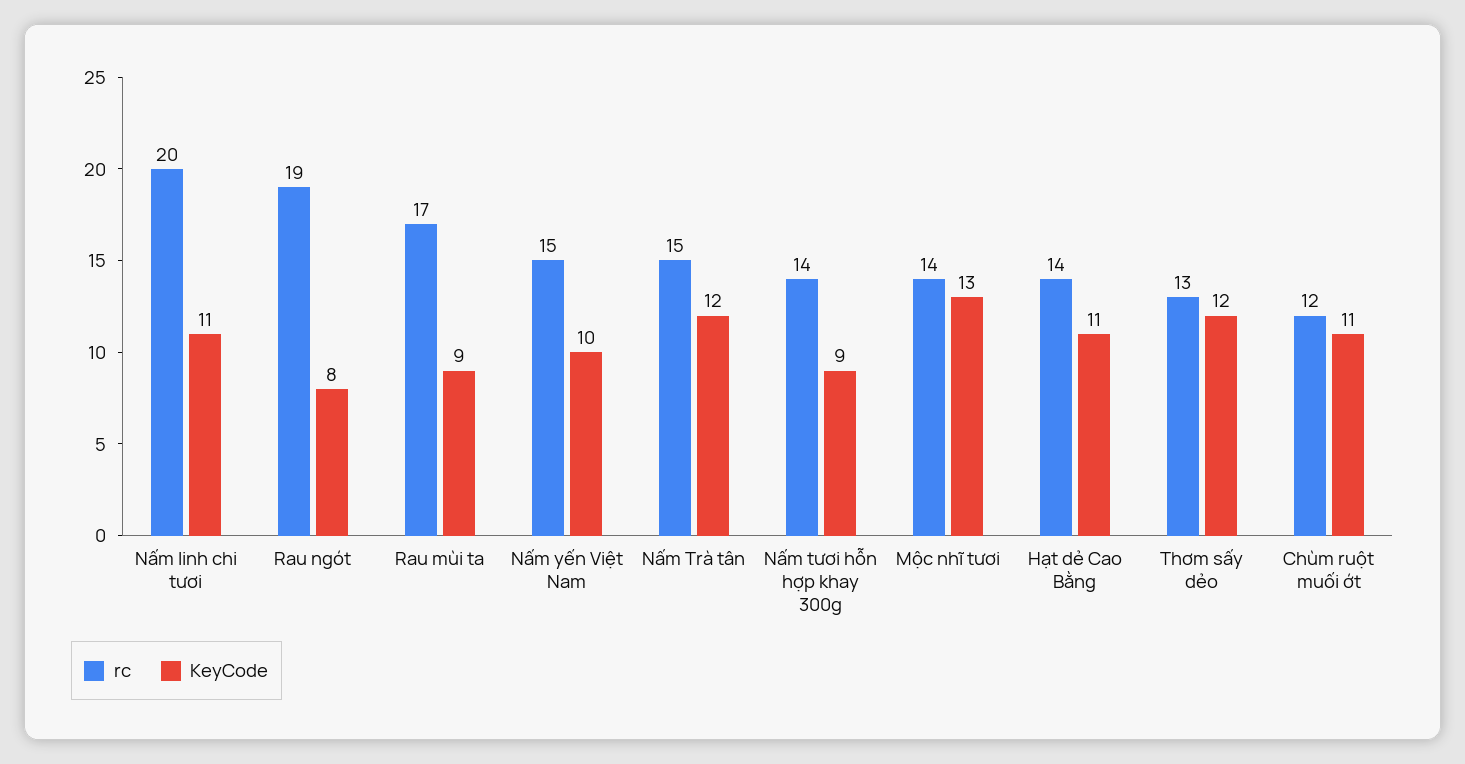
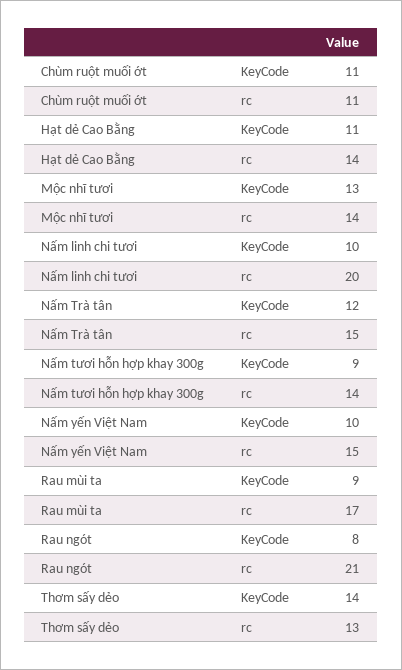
  {
    "rc": {
      "Nấm linh chi tươi": 20,
-     "Rau ngót": 19,
+     "Rau ngót": 21,
      "Rau mùi ta": 17,
      "Nấm yến Việt Nam": 15,
      "Nấm Trà tân": 15,
      "Nấm tươi hỗn hợp khay 300g": 14,
      "Mộc nhĩ tươi": 14,
      "Hạt dẻ Cao Bằng": 14,
      "Thơm sấy dẻo": 13,
-     "Chùm ruột muối ớt": 12
+     "Chùm ruột muối ớt": 11
    },
    "KeyCode": {
-     "Nấm linh chi tươi": 11,
+     "Nấm linh chi tươi": 10,
      "Rau ngót": 8,
      "Rau mùi ta": 9,
      "Nấm yến Việt Nam": 10,
      "Nấm Trà tân": 12,
      "Nấm tươi hỗn hợp khay 300g": 9,
      "Mộc nhĩ tươi": 13,
      "Hạt dẻ Cao Bằng": 11,
-     "Thơm sấy dẻo": 12,
+     "Thơm sấy dẻo": 14,
      "Chùm ruột muối ớt": 11
    }
  }

